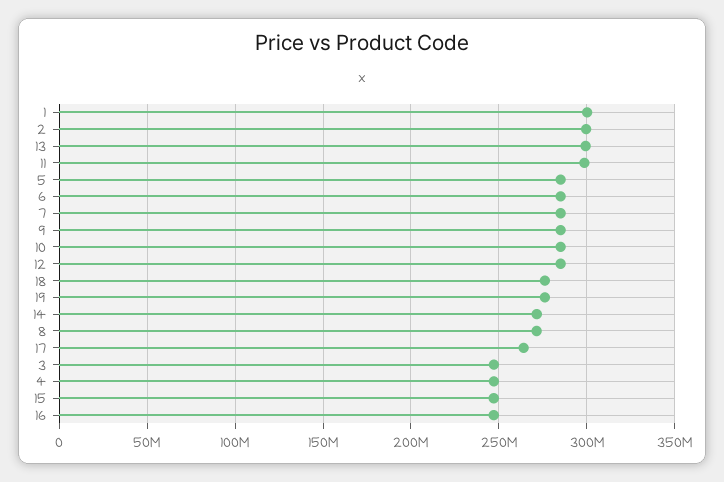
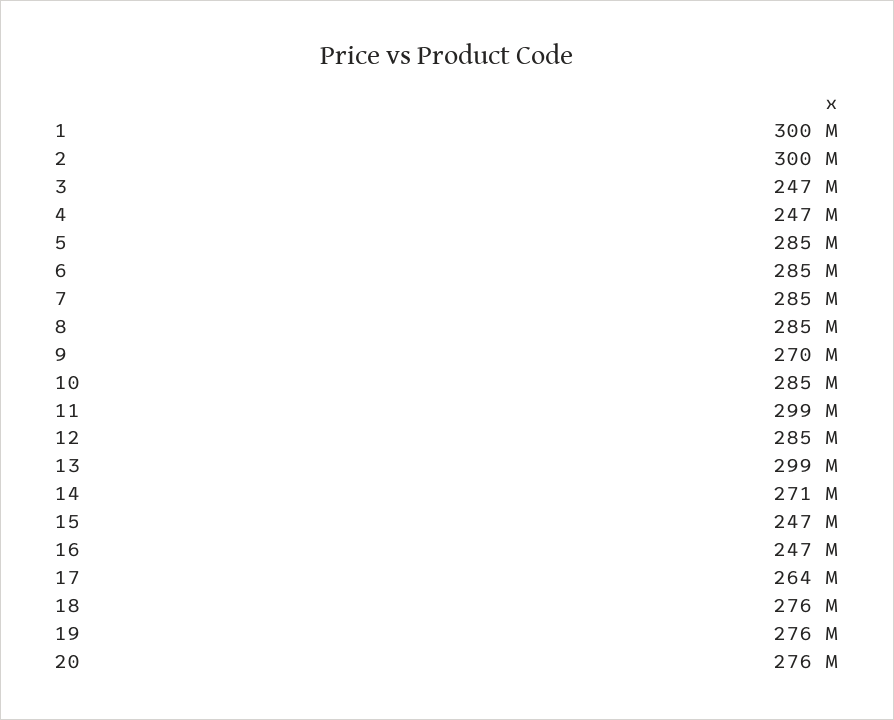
  {
    "1": 300000000,
    "2": 300000000,
    "13": 299000000,
    "11": 299000000,
    "5": 285000000,
    "6": 285000000,
    "7": 285000000,
-   "9": 285000000,
+   "9": 270000000,
    "10": 285000000,
    "12": 285000000,
    "18": 276000000,
    "19": 276000000,
    "14": 271000000,
-   "8": 270000000,
+   "8": 285000000,
    "17": 264000000,
    "3": 247000000,
    "4": 247000000,
    "15": 247000000,
-   "16": 247000000
+   "16": 247000000,
+   "20": 276000000
  }

